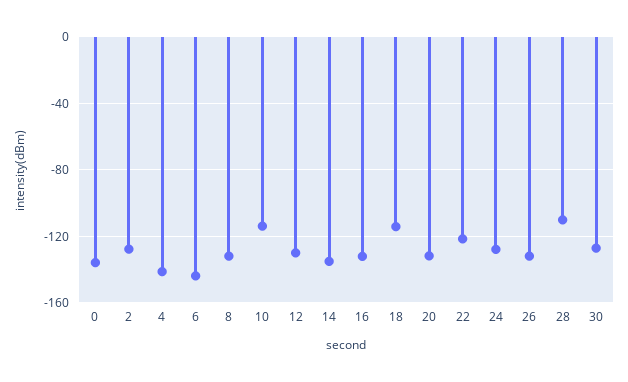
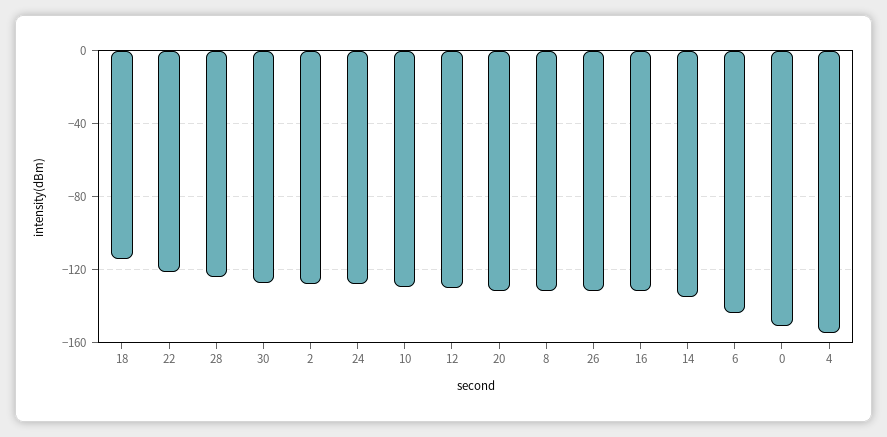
  {
-   "0": -135,
+   "0": -150,
    "2": -130,
-   "4": -140,
+   "4": -155,
    "6": -145,
    "8": -130,
-   "10": -115,
+   "10": -130,
    "12": -130,
    "14": -135,
    "16": -130,
    "18": -115,
    "20": -130,
    "22": -120,
    "24": -130,
    "26": -130,
-   "28": -110,
+   "28": -125,
    "30": -125
  }

